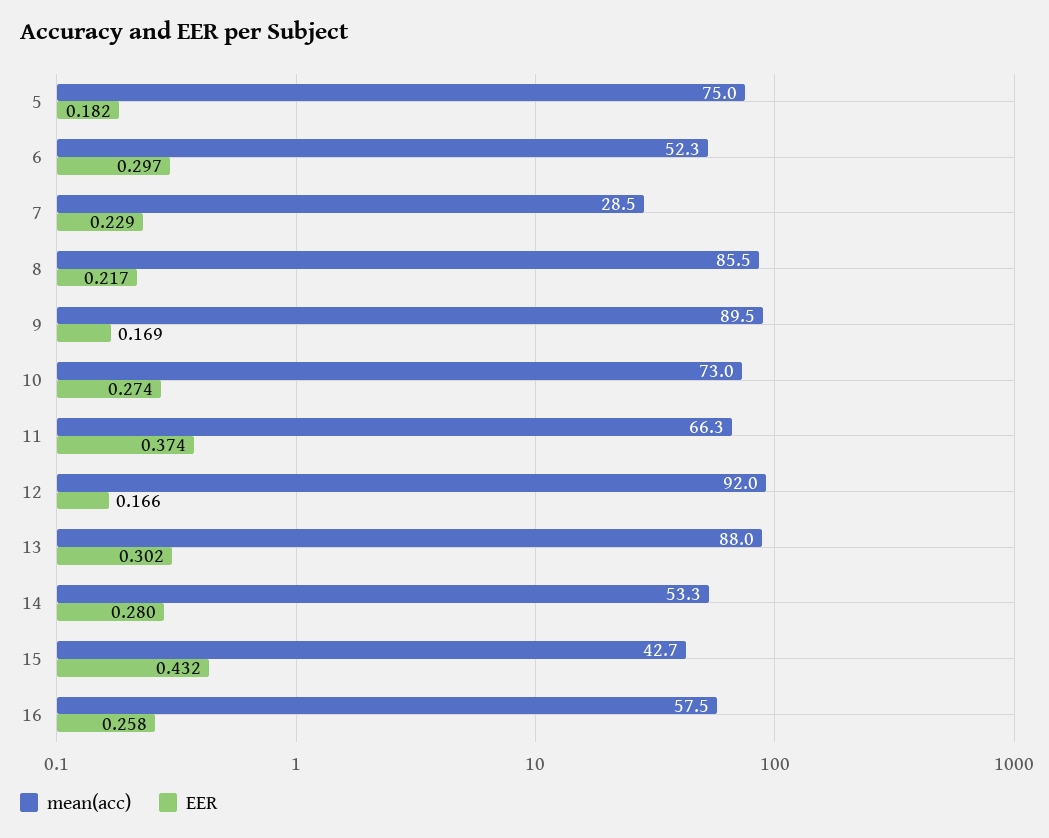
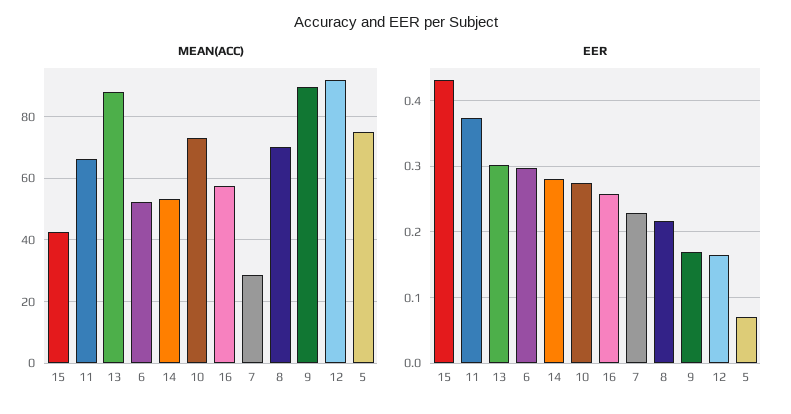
  {
    "mean(acc)": {
      "5": 75,
      "6": 52.3,
      "7": 28.5,
-     "8": 85.5,
+     "8": 70,
      "9": 89.5,
      "10": 73,
      "11": 66.3,
      "12": 92,
      "13": 88,
      "14": 53.3,
      "15": 42.7,
      "16": 57.5
    },
    "EER": {
-     "5": 0.182,
+     "5": 0.07,
      "6": 0.297,
      "7": 0.229,
      "8": 0.217,
      "9": 0.169,
      "10": 0.274,
      "11": 0.374,
      "12": 0.166,
      "13": 0.302,
      "14": 0.28,
      "15": 0.432,
      "16": 0.258
    }
  }

